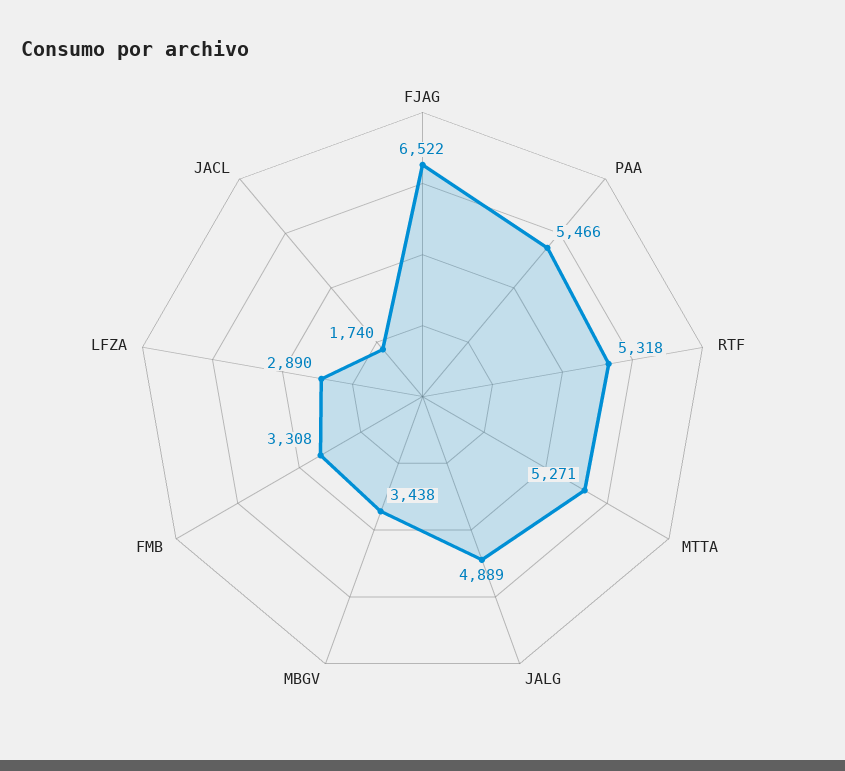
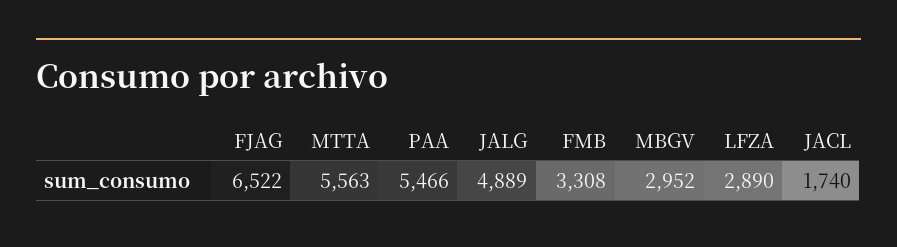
  {
    "FJAG": 6522,
    "PAA": 5466,
-   "RTF": 5318,
-   "MTTA": 5271,
+   "MTTA": 5563,
    "JALG": 4889,
-   "MBGV": 3438,
+   "MBGV": 2952,
    "FMB": 3308,
    "LFZA": 2890,
    "JACL": 1740
  }

